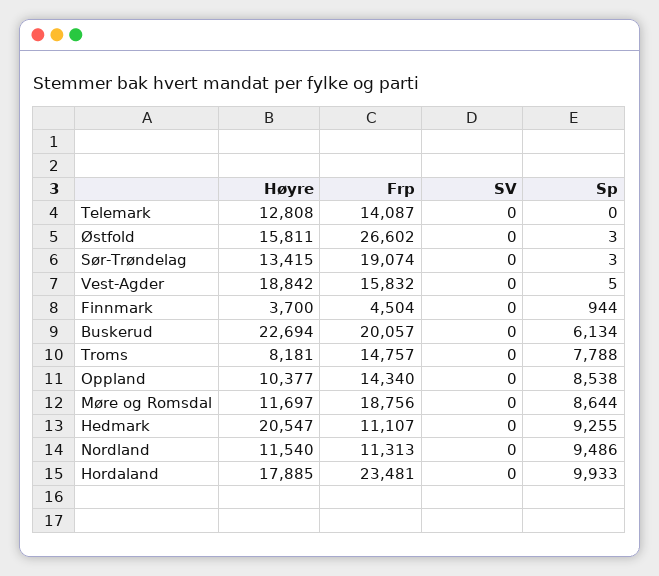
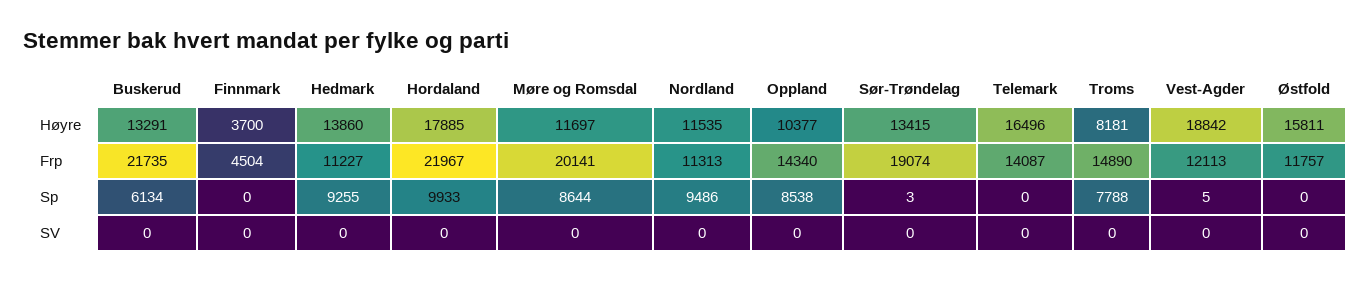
  {
    "Høyre": {
-     "Telemark": 12808,
+     "Telemark": 16496,
      "Østfold": 15811,
      "Sør-Trøndelag": 13415,
      "Vest-Agder": 18842,
      "Finnmark": 3700,
-     "Buskerud": 22694,
+     "Buskerud": 13291,
      "Troms": 8181,
      "Oppland": 10377,
      "Møre og Romsdal": 11697,
-     "Hedmark": 20547,
+     "Hedmark": 13860,
-     "Nordland": 11540,
+     "Nordland": 11535,
      "Hordaland": 17885
    },
    "Frp": {
      "Telemark": 14087,
-     "Østfold": 26602,
+     "Østfold": 11757,
      "Sør-Trøndelag": 19074,
-     "Vest-Agder": 15832,
+     "Vest-Agder": 12113,
      "Finnmark": 4504,
-     "Buskerud": 20057,
+     "Buskerud": 21735,
-     "Troms": 14757,
+     "Troms": 14890,
      "Oppland": 14340,
-     "Møre og Romsdal": 18756,
+     "Møre og Romsdal": 20141,
-     "Hedmark": 11107,
+     "Hedmark": 11227,
      "Nordland": 11313,
-     "Hordaland": 23481
+     "Hordaland": 21967
    },
    "SV": {
      "Telemark": 0,
      "Østfold": 0,
      "Sør-Trøndelag": 0,
      "Vest-Agder": 0,
      "Finnmark": 0,
      "Buskerud": 0,
      "Troms": 0,
      "Oppland": 0,
      "Møre og Romsdal": 0,
      "Hedmark": 0,
      "Nordland": 0,
      "Hordaland": 0
    },
    "Sp": {
      "Telemark": 0,
-     "Østfold": 3,
+     "Østfold": 0,
      "Sør-Trøndelag": 3,
      "Vest-Agder": 5,
-     "Finnmark": 944,
+     "Finnmark": 0,
      "Buskerud": 6134,
      "Troms": 7788,
      "Oppland": 8538,
      "Møre og Romsdal": 8644,
      "Hedmark": 9255,
      "Nordland": 9486,
      "Hordaland": 9933
    }
  }

